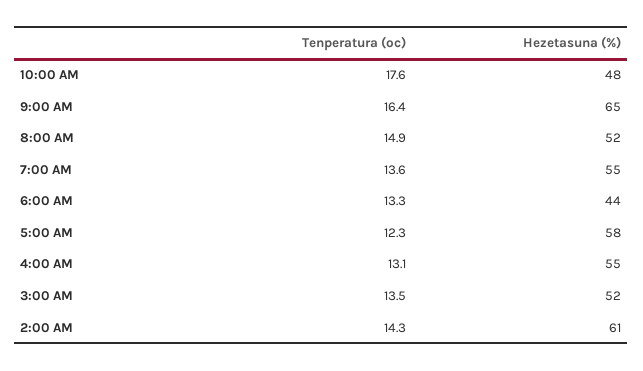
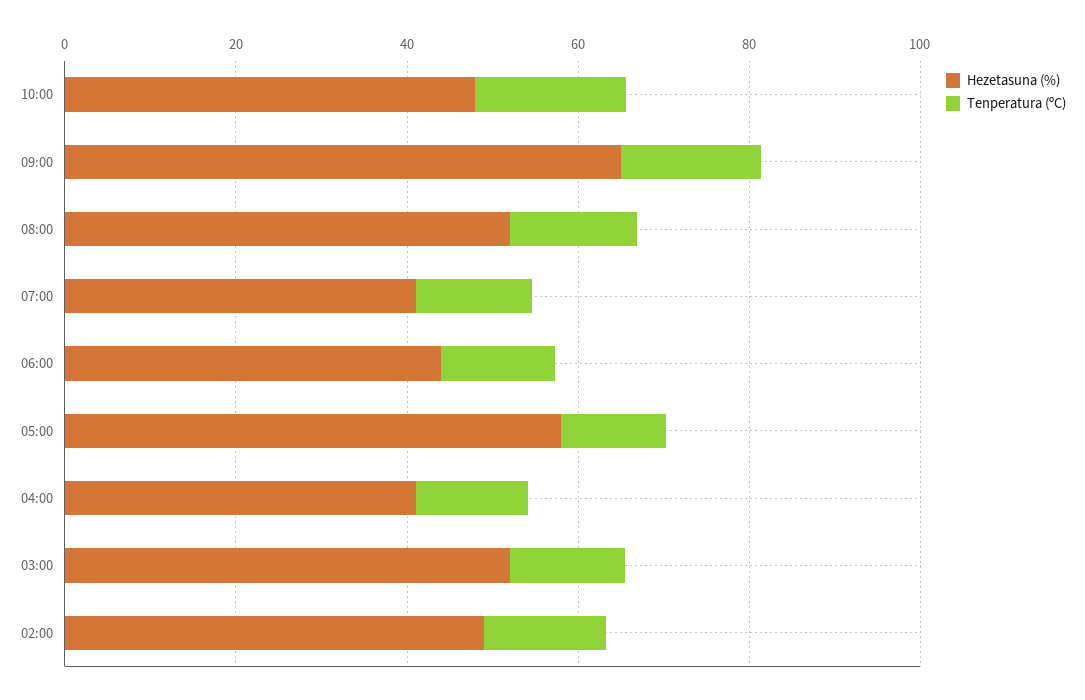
  {
    "Tenperatura (ºc)": {
      "10:00 AM": 17.6,
      "9:00 AM": 16.4,
      "8:00 AM": 14.9,
      "7:00 AM": 13.6,
      "6:00 AM": 13.3,
      "5:00 AM": 12.3,
      "4:00 AM": 13.1,
      "3:00 AM": 13.5,
      "2:00 AM": 14.3
    },
    "Hezetasuna (%)": {
      "10:00 AM": 48,
      "9:00 AM": 65,
      "8:00 AM": 52,
-     "7:00 AM": 55,
+     "7:00 AM": 40,
      "6:00 AM": 44,
      "5:00 AM": 58,
-     "4:00 AM": 55,
+     "4:00 AM": 40,
      "3:00 AM": 52,
-     "2:00 AM": 61
+     "2:00 AM": 50
    }
  }

